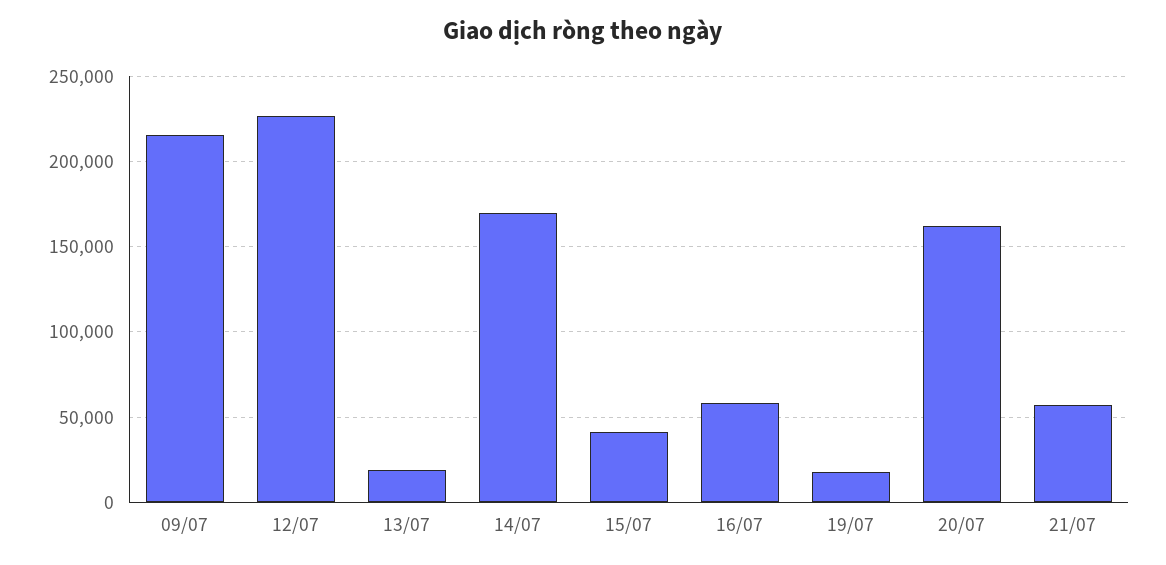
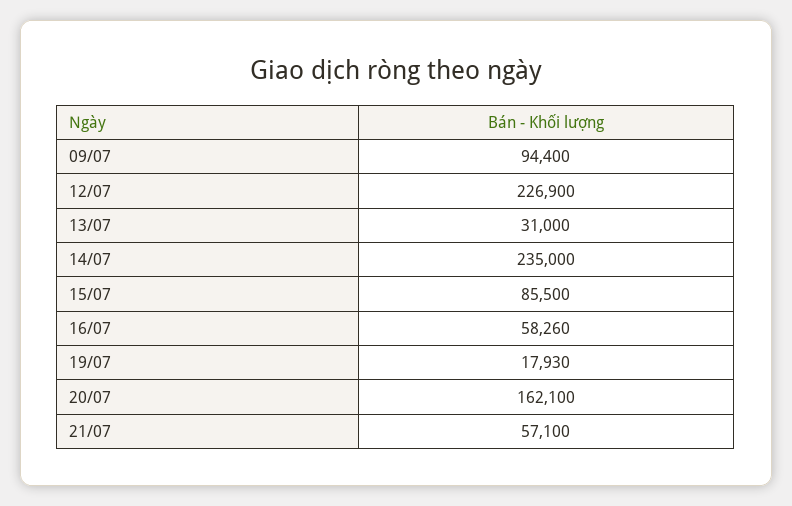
  {
-   "09/07": 215000,
+   "09/07": 94400,
    "12/07": 226900,
-   "13/07": 20000,
+   "13/07": 31000,
-   "14/07": 170000,
+   "14/07": 235000,
-   "15/07": 40000,
+   "15/07": 85500,
    "16/07": 58260,
    "19/07": 17930,
    "20/07": 162100,
    "21/07": 57100
  }

